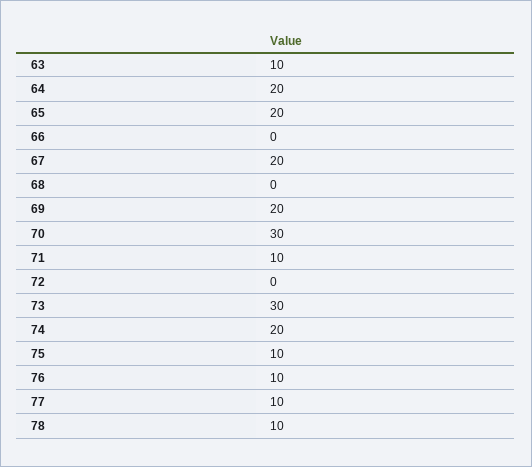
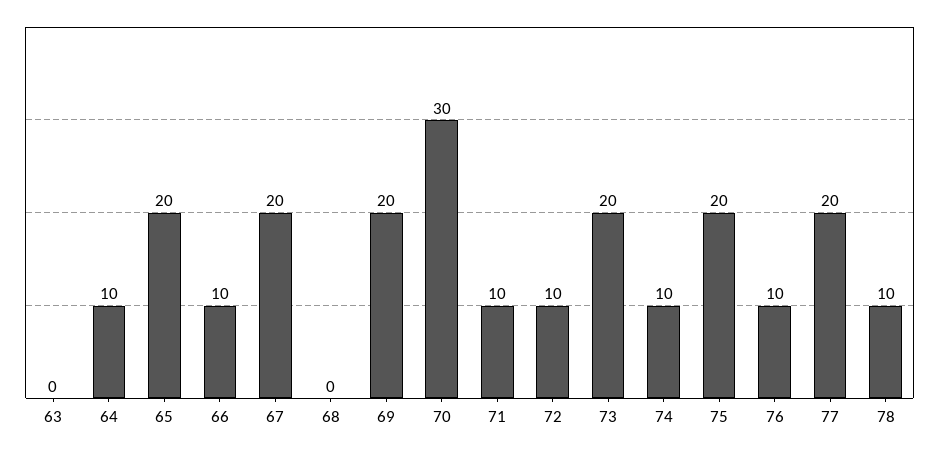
  {
-   "63": 10,
+   "63": 0,
-   "64": 20,
+   "64": 10,
    "65": 20,
-   "66": 0,
+   "66": 10,
    "67": 20,
    "68": 0,
    "69": 20,
    "70": 30,
    "71": 10,
-   "72": 0,
+   "72": 10,
-   "73": 30,
+   "73": 20,
-   "74": 20,
+   "74": 10,
-   "75": 10,
+   "75": 20,
    "76": 10,
-   "77": 10,
+   "77": 20,
    "78": 10
  }

